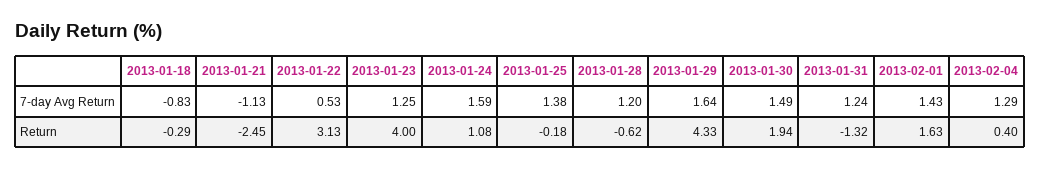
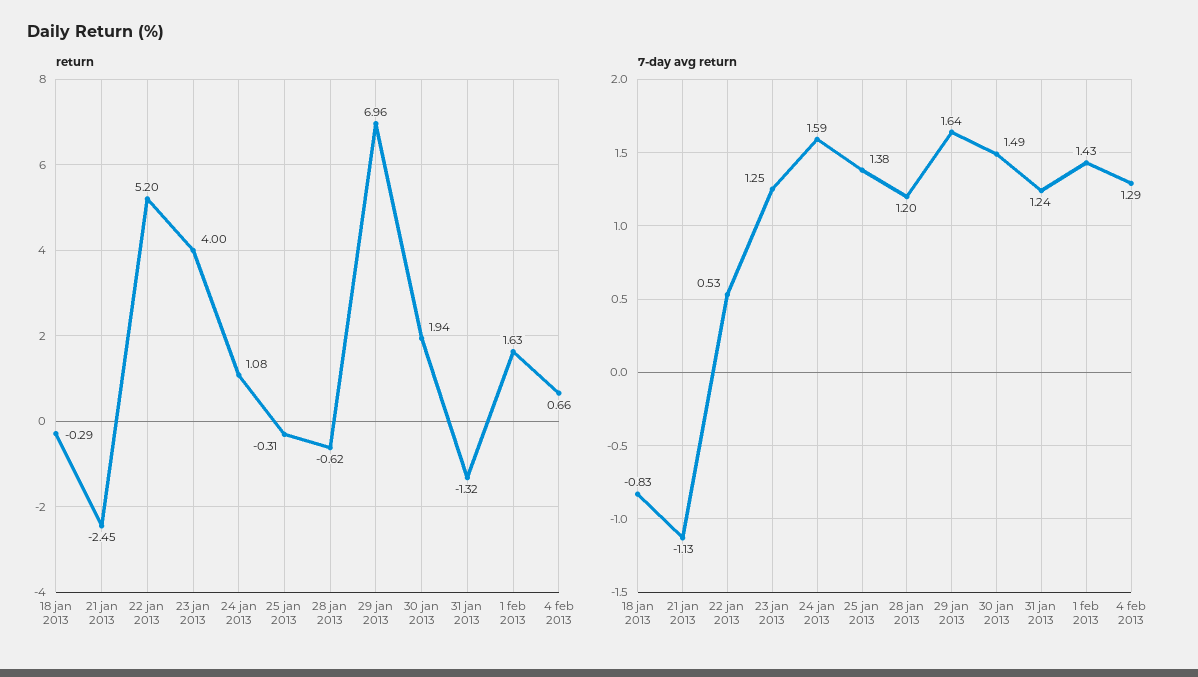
  {
    "7-day Avg Return": {
      "2013-01-18": -0.83,
      "2013-01-21": -1.13,
      "2013-01-22": 0.53,
      "2013-01-23": 1.25,
      "2013-01-24": 1.59,
      "2013-01-25": 1.38,
      "2013-01-28": 1.2,
      "2013-01-29": 1.64,
      "2013-01-30": 1.49,
      "2013-01-31": 1.24,
      "2013-02-01": 1.43,
      "2013-02-04": 1.29
    },
    "Return": {
      "2013-01-18": -0.29,
      "2013-01-21": -2.45,
-     "2013-01-22": 3.13,
+     "2013-01-22": 5.2,
      "2013-01-23": 4,
      "2013-01-24": 1.08,
-     "2013-01-25": -0.18,
+     "2013-01-25": -0.31,
      "2013-01-28": -0.62,
-     "2013-01-29": 4.33,
+     "2013-01-29": 6.96,
      "2013-01-30": 1.94,
      "2013-01-31": -1.32,
      "2013-02-01": 1.63,
-     "2013-02-04": 0.4
+     "2013-02-04": 0.66
    }
  }

